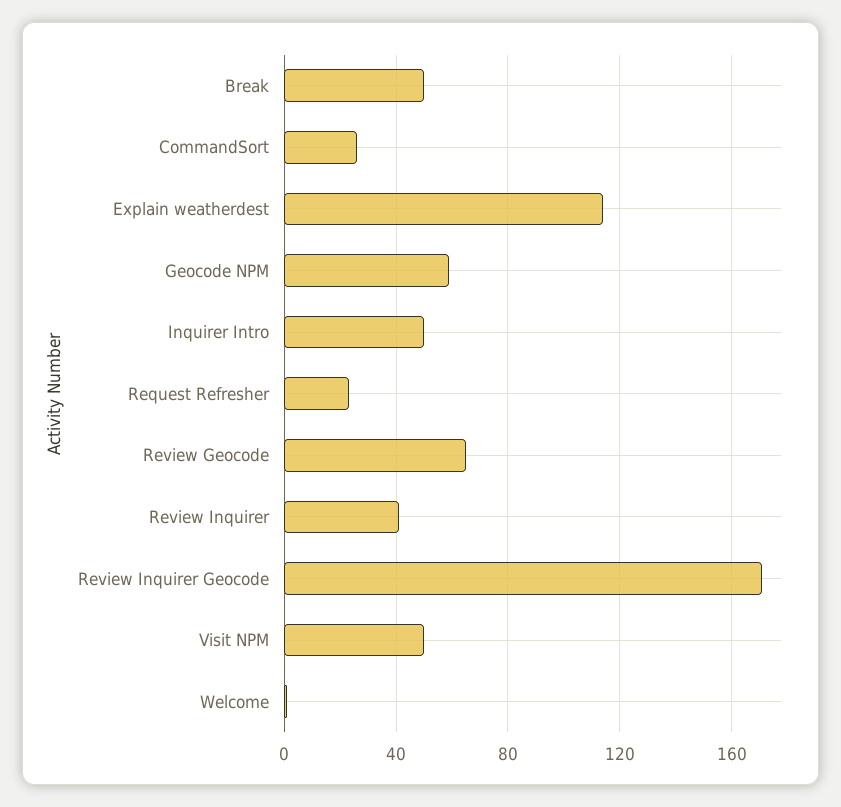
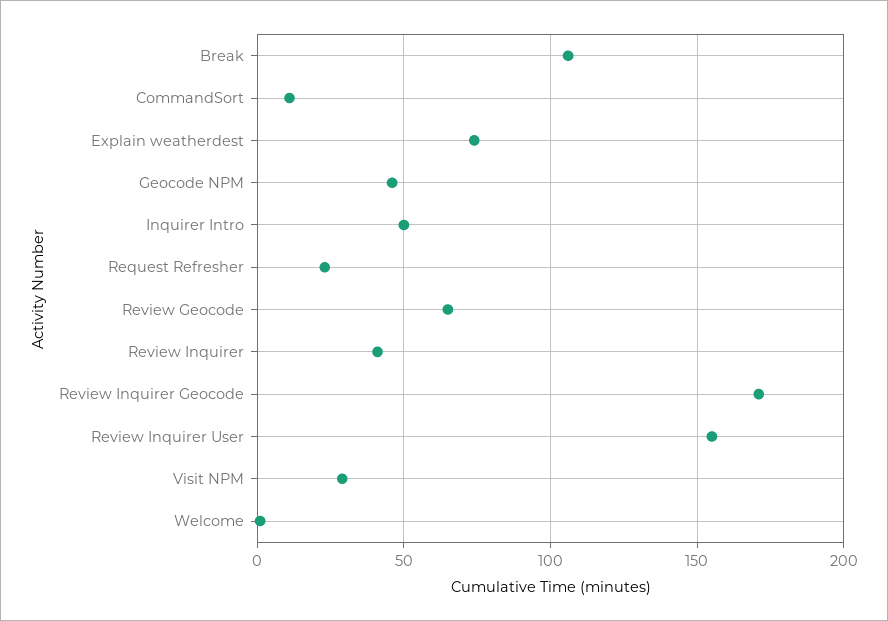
  {
-   "Break": 50,
+   "Break": 105,
-   "CommandSort": 25,
+   "CommandSort": 10,
-   "Explain weatherdest": 115,
+   "Explain weatherdest": 75,
-   "Geocode NPM": 60,
+   "Geocode NPM": 45,
    "Inquirer Intro": 50,
    "Request Refresher": 25,
    "Review Geocode": 65,
    "Review Inquirer": 40,
    "Review Inquirer Geocode": 170,
-   "Visit NPM": 50,
+   "Visit NPM": 30,
-   "Welcome": 0
+   "Welcome": 0,
+   "Review Inquirer User": 155
  }

